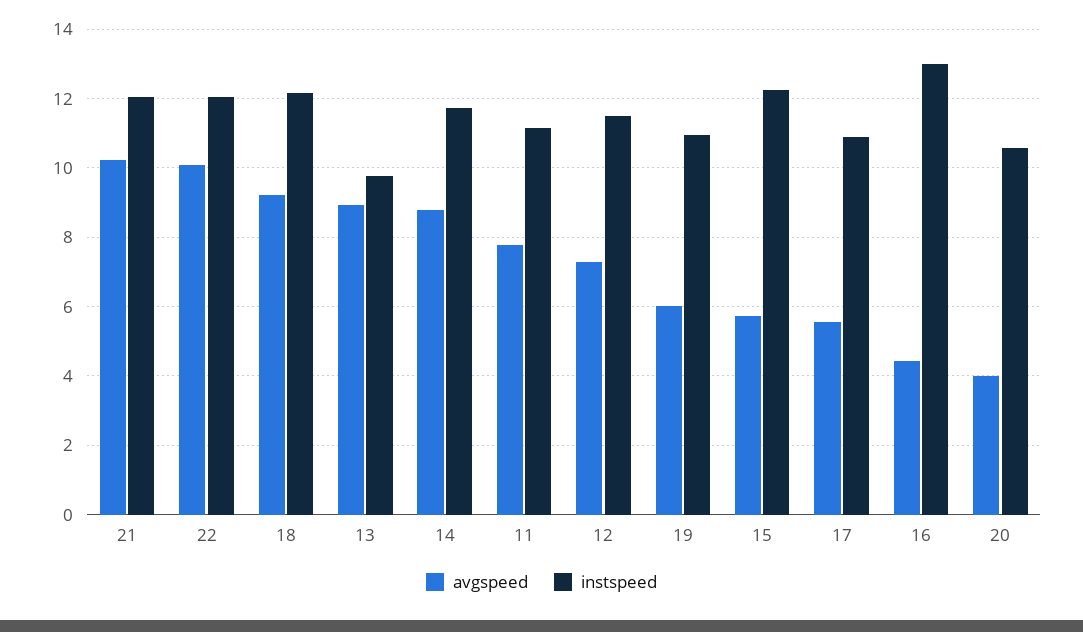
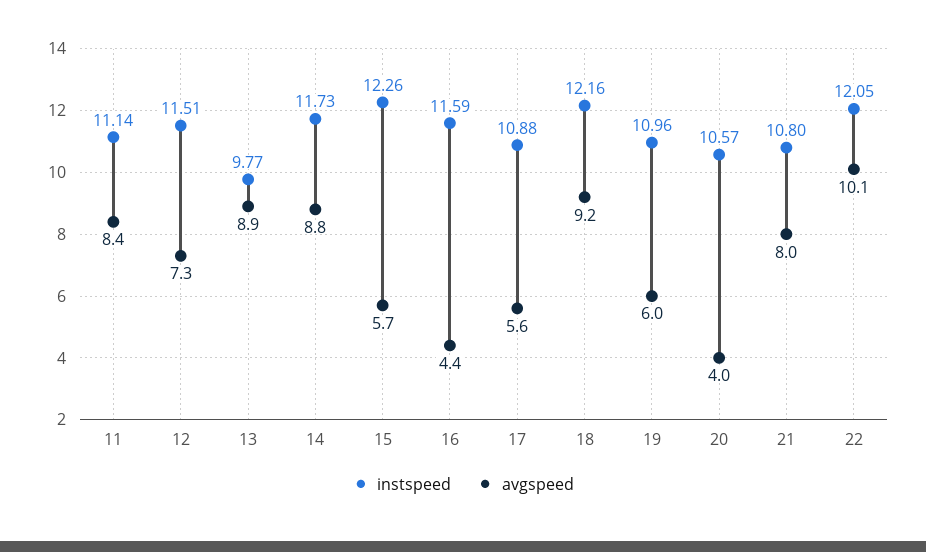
  {
    "avgspeed": {
-     "21": 10.2,
+     "21": 8,
      "22": 10.1,
      "18": 9.2,
      "13": 8.9,
      "14": 8.8,
-     "11": 7.8,
+     "11": 8.4,
      "12": 7.3,
      "19": 6,
      "15": 5.7,
      "17": 5.6,
      "16": 4.4,
      "20": 4
    },
    "instspeed": {
-     "21": 12,
+     "21": 10.8,
      "22": 12.05,
      "18": 12.16,
      "13": 9.77,
      "14": 11.73,
      "11": 11.14,
      "12": 11.51,
      "19": 10.96,
      "15": 12.26,
      "17": 10.88,
-     "16": 13,
+     "16": 11.59,
      "20": 10.57
    }
  }

